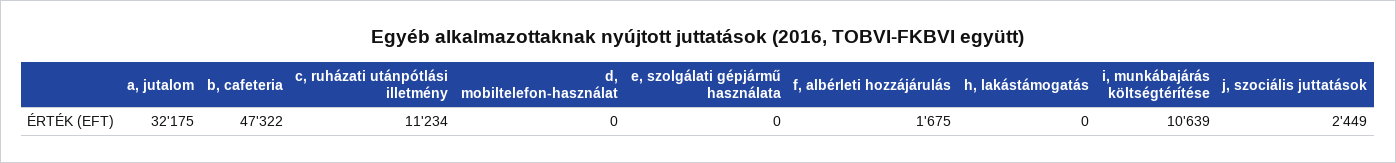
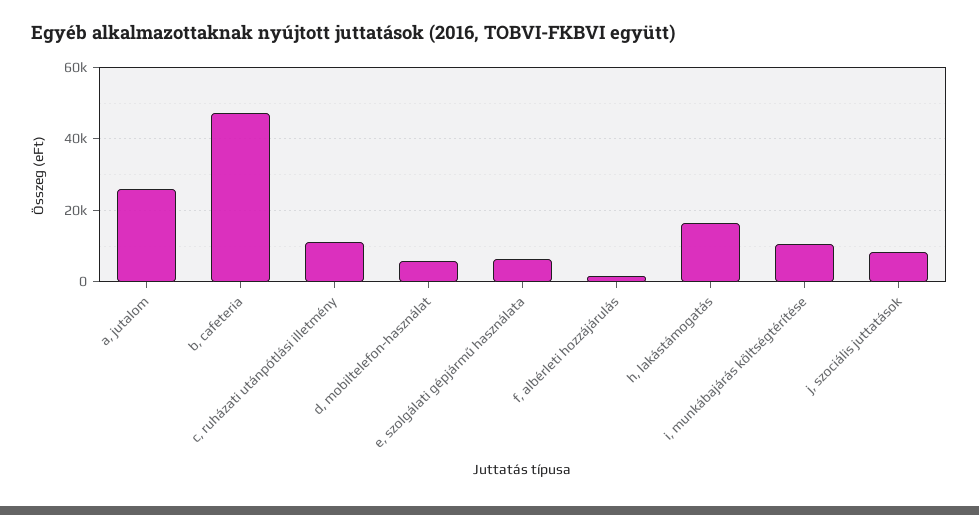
  {
-   "a, jutalom": 32175,
+   "a, jutalom": 26000,
    "b, cafeteria": 47322,
    "c, ruházati utánpótlási illetmény": 11234,
-   "d, mobiltelefon-használat": 0,
+   "d, mobiltelefon-használat": 6000,
-   "e, szolgálati gépjármű használata": 0,
+   "e, szolgálati gépjármű használata": 6000,
    "f, albérleti hozzájárulás": 1675,
-   "h, lakástámogatás": 0,
+   "h, lakástámogatás": 16000,
    "i, munkábajárás költségtérítése": 10639,
-   "j, szociális juttatások": 2449
+   "j, szociális juttatások": 8000
  }

